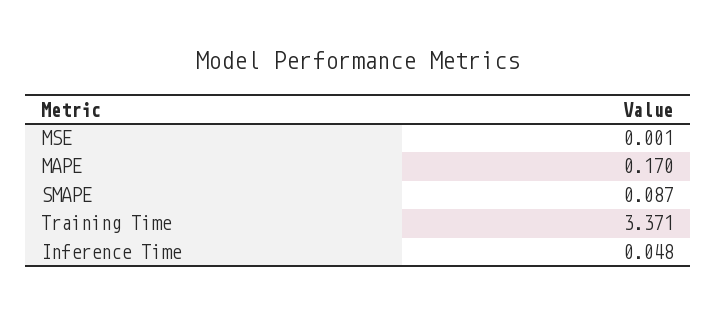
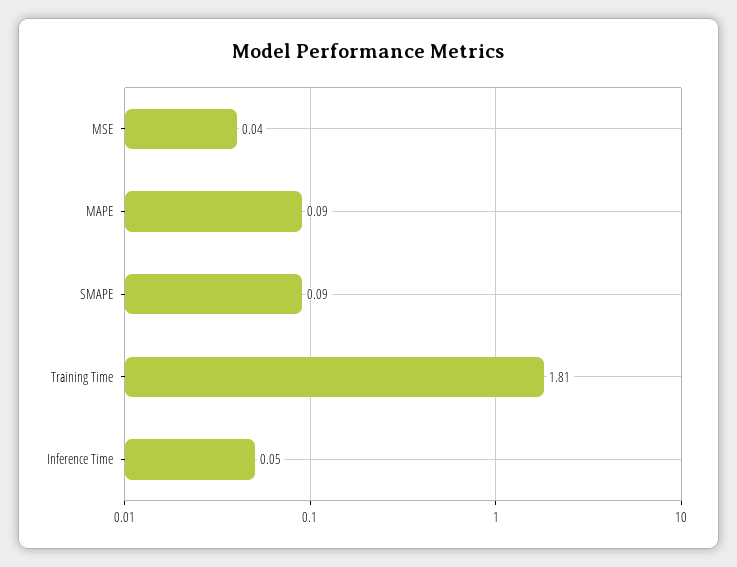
  {
-   "MSE": 0.001,
+   "MSE": 0.04,
-   "MAPE": 0.17,
+   "MAPE": 0.09,
    "SMAPE": 0.087,
-   "Training Time": 3.371,
+   "Training Time": 1.81,
    "Inference Time": 0.048
  }

